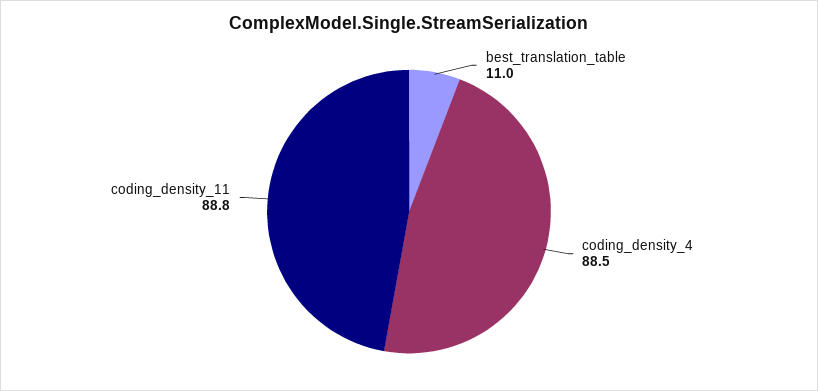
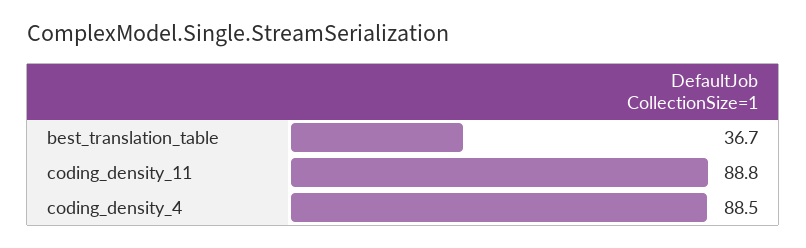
  {
-   "best_translation_table": 11,
+   "best_translation_table": 36.7,
    "coding_density_4": 88.5,
    "coding_density_11": 88.8
  }

